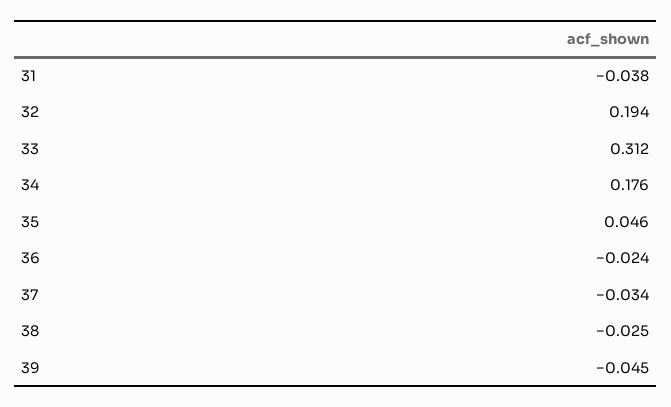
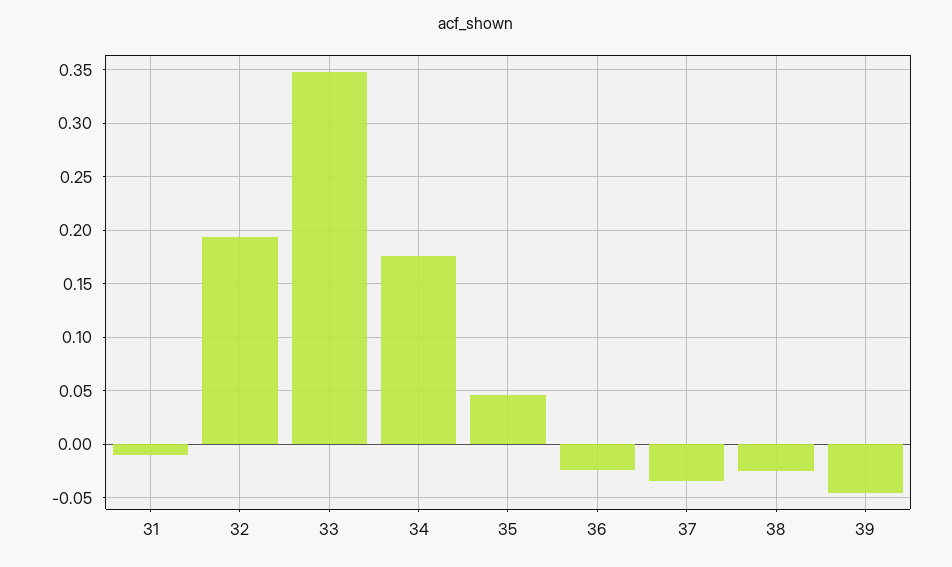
  {
-   "31": -0.038,
+   "31": -0.01,
    "32": 0.194,
-   "33": 0.312,
+   "33": 0.35,
    "34": 0.176,
    "35": 0.046,
    "36": -0.024,
    "37": -0.034,
    "38": -0.025,
    "39": -0.045
  }

